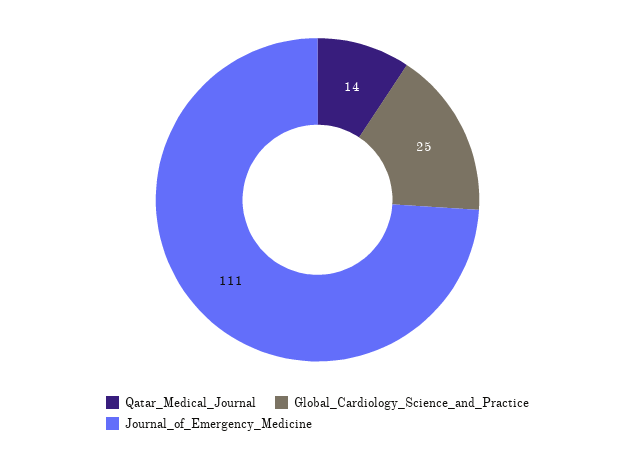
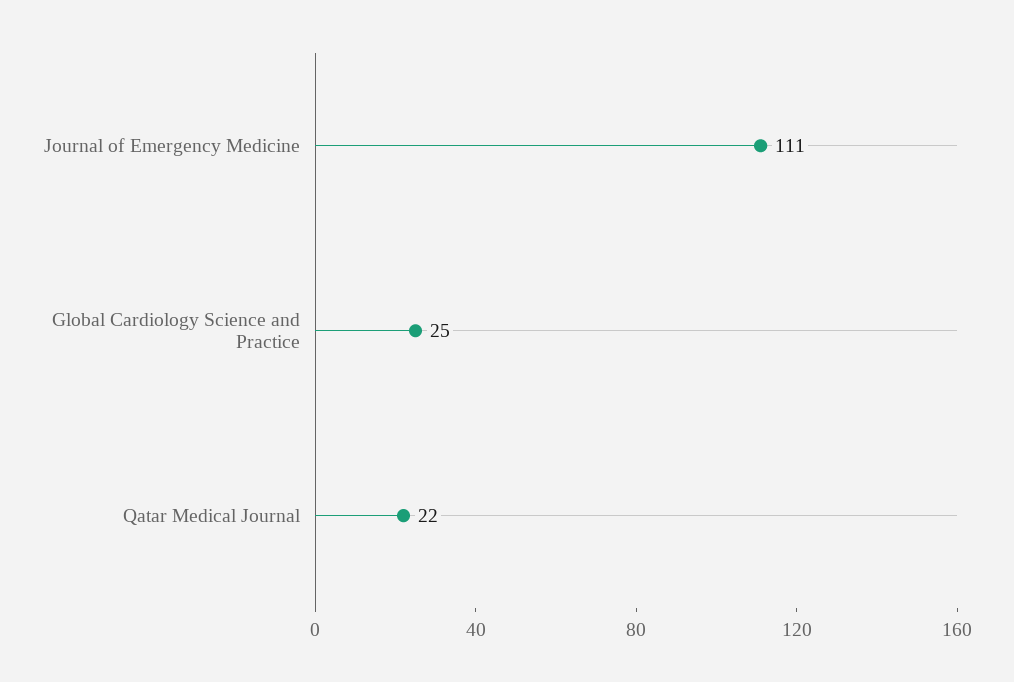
  {
-   "Qatar_Medical_Journal": 14,
+   "Qatar_Medical_Journal": 22,
    "Global_Cardiology_Science_and_Practice": 25,
    "Journal_of_Emergency_Medicine": 111
  }

